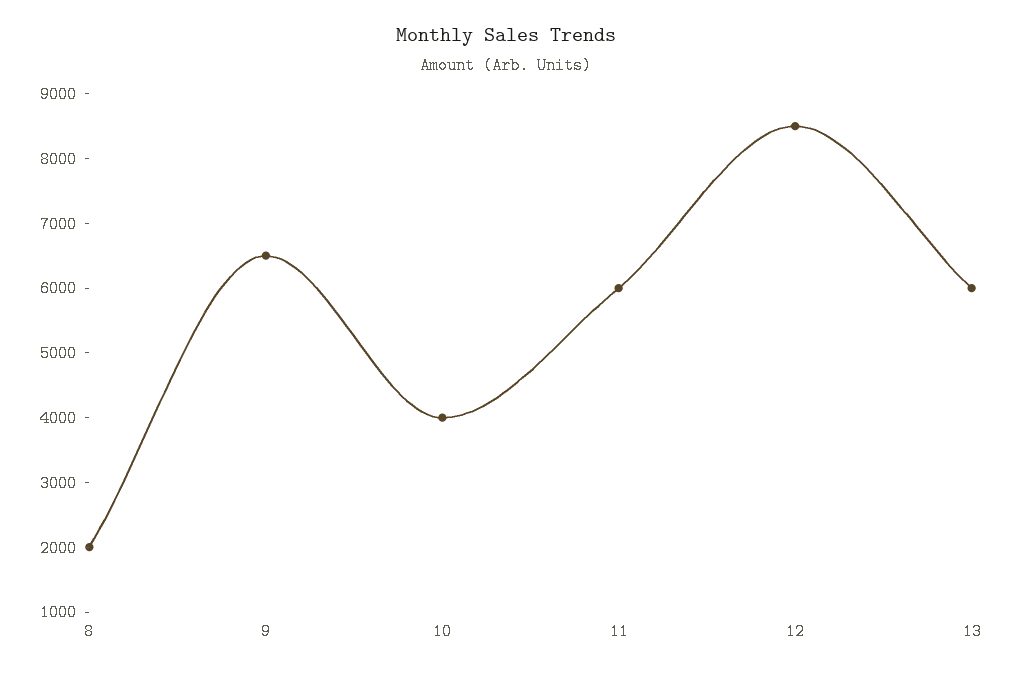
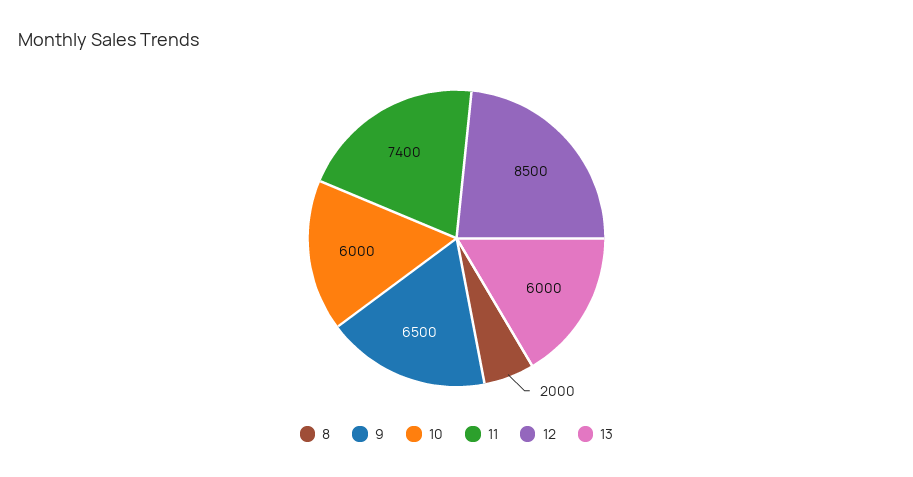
  {
    "8": 2000,
    "9": 6500,
-   "10": 4000,
+   "10": 6000,
-   "11": 6000,
+   "11": 7400,
    "12": 8500,
    "13": 6000
  }

